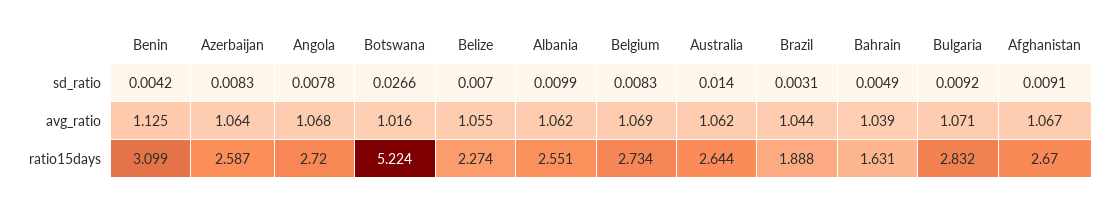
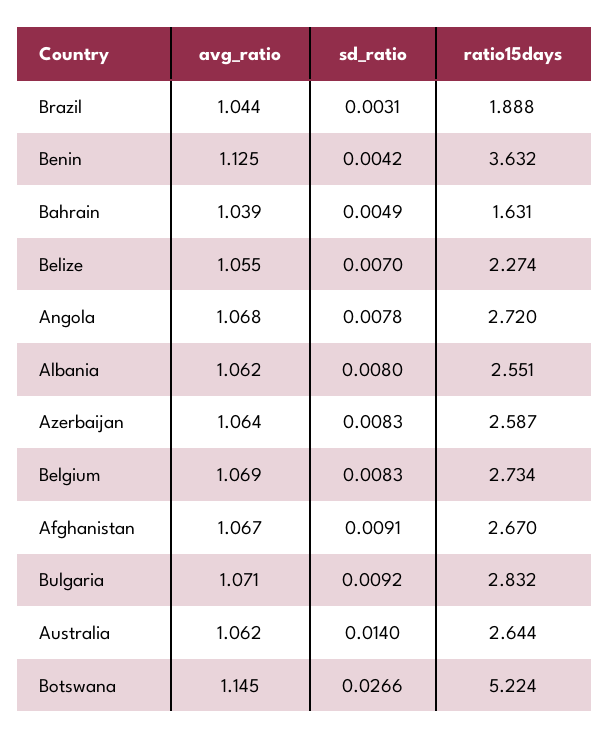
  {
    "Benin": {
      "sd_ratio": 0.0042,
      "avg_ratio": 1.125,
-     "ratio15days": 3.099
+     "ratio15days": 3.632
    },
    "Azerbaijan": {
      "sd_ratio": 0.0083,
      "avg_ratio": 1.064,
      "ratio15days": 2.587
    },
    "Angola": {
      "sd_ratio": 0.0078,
      "avg_ratio": 1.068,
      "ratio15days": 2.72
    },
    "Botswana": {
      "sd_ratio": 0.0266,
-     "avg_ratio": 1.016,
+     "avg_ratio": 1.145,
      "ratio15days": 5.224
    },
    "Belize": {
      "sd_ratio": 0.007,
      "avg_ratio": 1.055,
      "ratio15days": 2.274
    },
    "Albania": {
-     "sd_ratio": 0.0099,
+     "sd_ratio": 0.008,
      "avg_ratio": 1.062,
      "ratio15days": 2.551
    },
    "Belgium": {
      "sd_ratio": 0.0083,
      "avg_ratio": 1.069,
      "ratio15days": 2.734
    },
    "Australia": {
      "sd_ratio": 0.014,
      "avg_ratio": 1.062,
      "ratio15days": 2.644
    },
    "Brazil": {
      "sd_ratio": 0.0031,
      "avg_ratio": 1.044,
      "ratio15days": 1.888
    },
    "Bahrain": {
      "sd_ratio": 0.0049,
      "avg_ratio": 1.039,
      "ratio15days": 1.631
    },
    "Bulgaria": {
      "sd_ratio": 0.0092,
      "avg_ratio": 1.071,
      "ratio15days": 2.832
    },
    "Afghanistan": {
      "sd_ratio": 0.0091,
      "avg_ratio": 1.067,
      "ratio15days": 2.67
    }
  }

